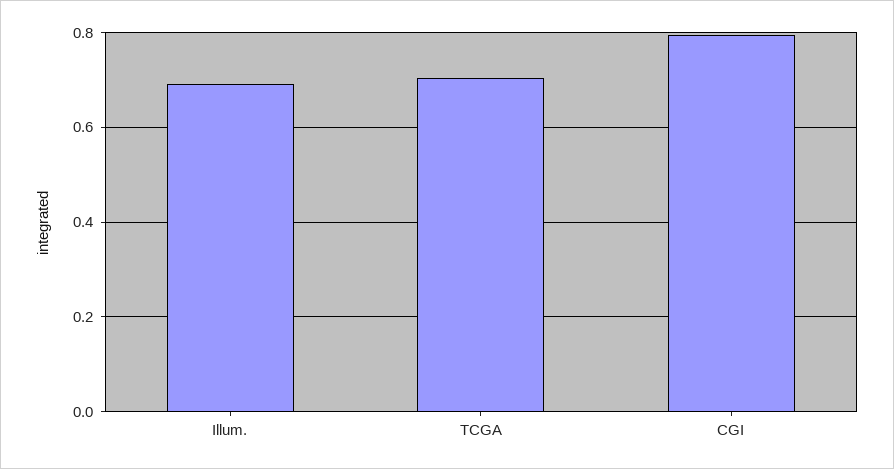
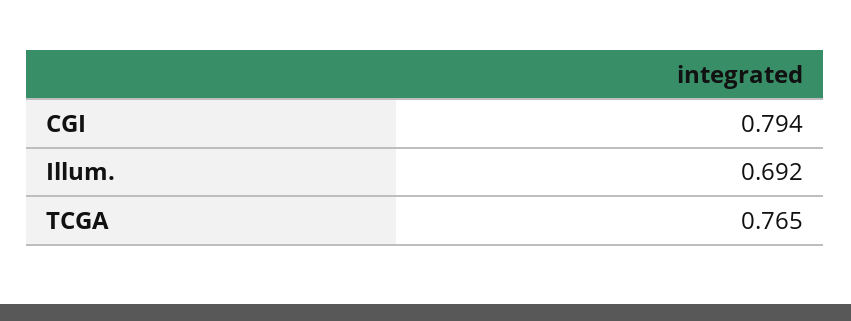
  {
    "Illum.": 0.692,
-   "TCGA": 0.7,
+   "TCGA": 0.765,
    "CGI": 0.794
  }

